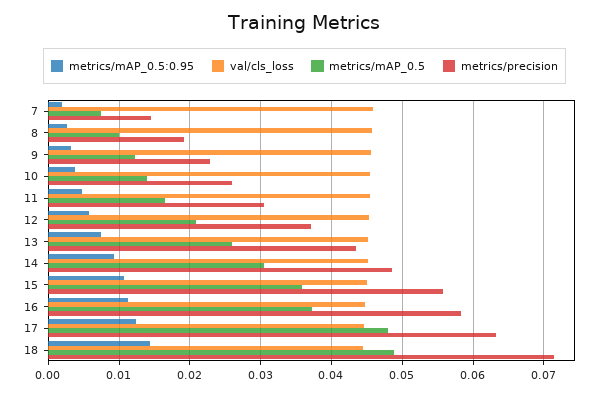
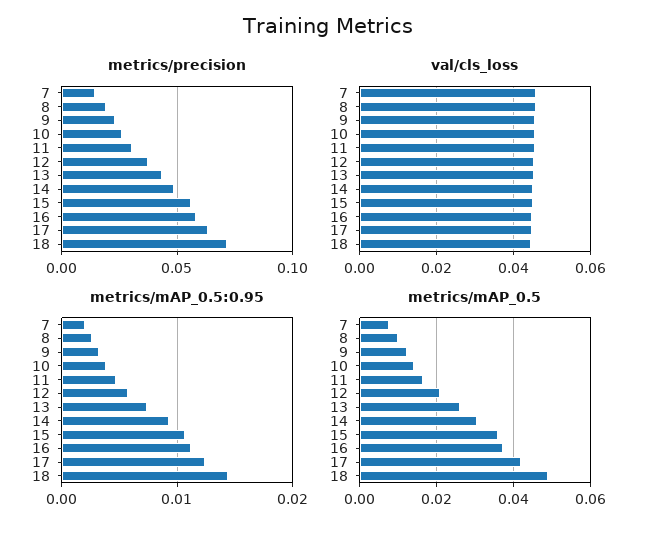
  {
    "metrics/mAP_0.5:0.95": {
      "7": 0.002,
      "8": 0.003,
      "9": 0.003,
      "10": 0.004,
      "11": 0.005,
      "12": 0.006,
      "13": 0.007,
      "14": 0.009,
      "15": 0.011,
      "16": 0.011,
      "17": 0.012,
      "18": 0.014
    },
    "val/cls_loss": {
      "7": 0.046,
      "8": 0.046,
      "9": 0.046,
      "10": 0.046,
      "11": 0.045,
      "12": 0.045,
      "13": 0.045,
      "14": 0.045,
      "15": 0.045,
      "16": 0.045,
      "17": 0.045,
      "18": 0.044
    },
    "metrics/mAP_0.5": {
      "7": 0.008,
      "8": 0.01,
      "9": 0.012,
      "10": 0.014,
      "11": 0.017,
      "12": 0.021,
      "13": 0.026,
      "14": 0.031,
      "15": 0.036,
      "16": 0.037,
-     "17": 0.048,
+     "17": 0.042,
      "18": 0.049
    },
    "metrics/precision": {
      "7": 0.015,
      "8": 0.019,
      "9": 0.023,
      "10": 0.026,
      "11": 0.031,
      "12": 0.037,
      "13": 0.044,
      "14": 0.049,
      "15": 0.056,
      "16": 0.058,
      "17": 0.063,
      "18": 0.071
    }
  }

